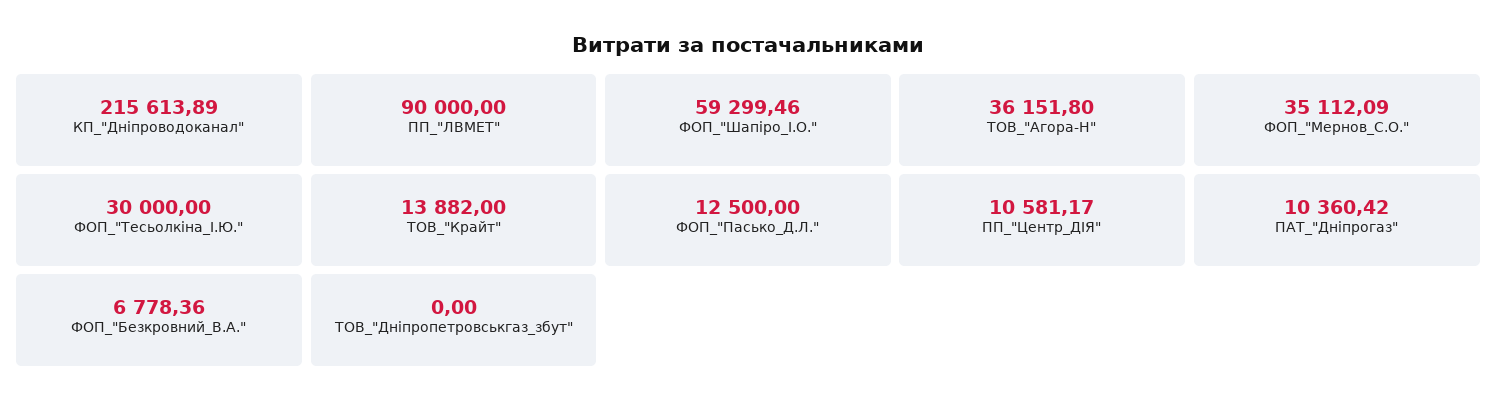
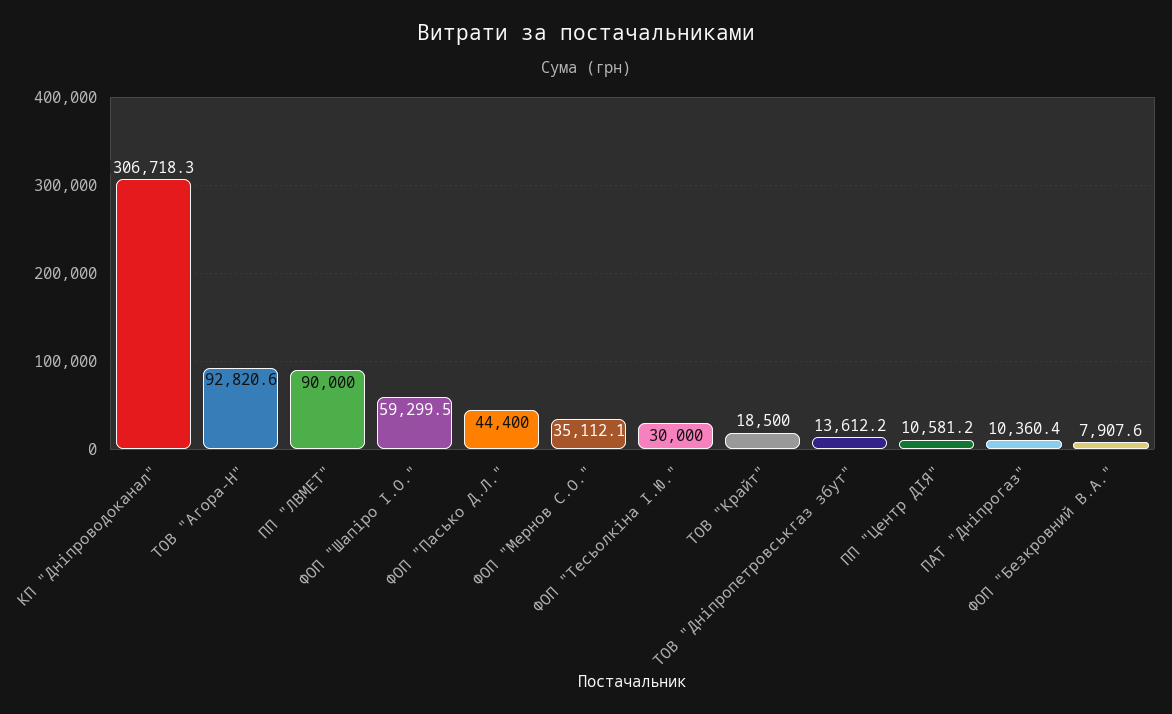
  {
-   "КП_\"Дніпроводоканал\"": 215613.89,
+   "КП_\"Дніпроводоканал\"": 306718.3,
    "ПП_\"ЛВМЕТ\"": 90000,
    "ФОП_\"Шапіро_І.О.\"": 59299.46,
-   "ТОВ_\"Агора-Н\"": 36151.8,
+   "ТОВ_\"Агора-Н\"": 92820.6,
    "ФОП_\"Мернов_С.О.\"": 35112.09,
    "ФОП_\"Тесьолкіна_І.Ю.\"": 30000,
-   "ТОВ_\"Крайт\"": 13882,
+   "ТОВ_\"Крайт\"": 18500,
-   "ФОП_\"Пасько_Д.Л.\"": 12500,
+   "ФОП_\"Пасько_Д.Л.\"": 44400,
    "ПП_\"Центр_ДІЯ\"": 10581.17,
    "ПАТ_\"Дніпрогаз\"": 10360.42,
-   "ФОП_\"Безкровний_В.А.\"": 6778.36,
+   "ФОП_\"Безкровний_В.А.\"": 7907.6,
-   "ТОВ_\"Дніпропетровськгаз_збут\"": 0
+   "ТОВ_\"Дніпропетровськгаз_збут\"": 13612.2
  }

